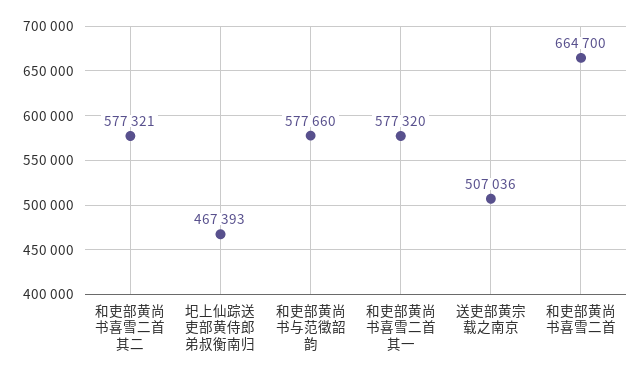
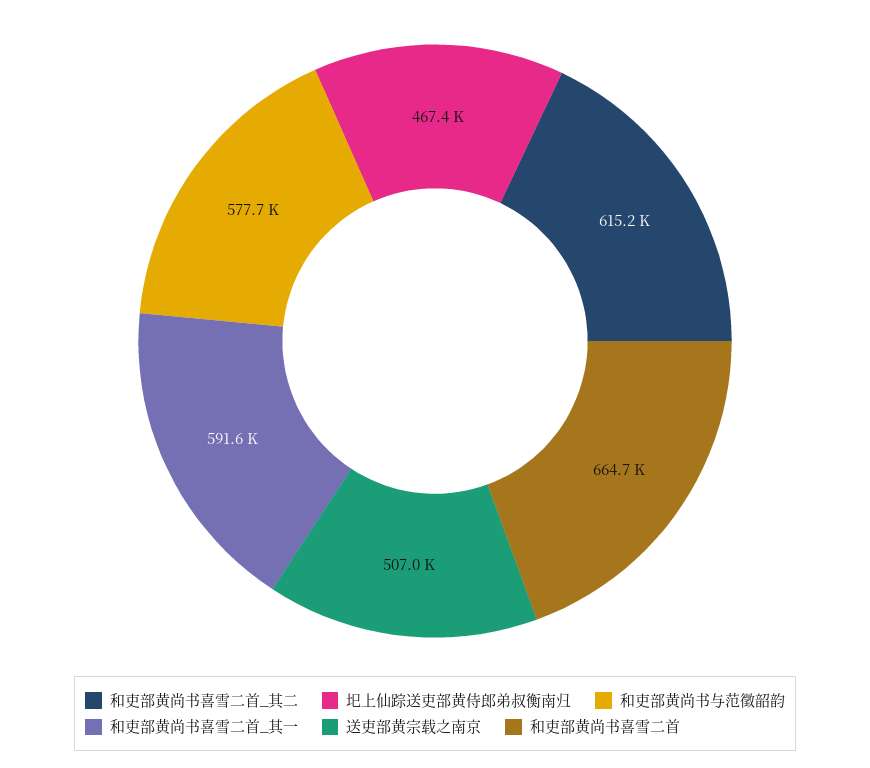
  {
-   "和吏部黄尚书喜雪二首 其二": 577321,
+   "和吏部黄尚书喜雪二首 其二": 615200,
    "圯上仙踪送吏部黄侍郎弟叔衡南归": 467393,
    "和吏部黄尚书与范徵韶韵": 577660,
-   "和吏部黄尚书喜雪二首 其一": 577320,
+   "和吏部黄尚书喜雪二首 其一": 591600,
    "送吏部黄宗载之南京": 507036,
    "和吏部黄尚书喜雪二首": 664700
  }

